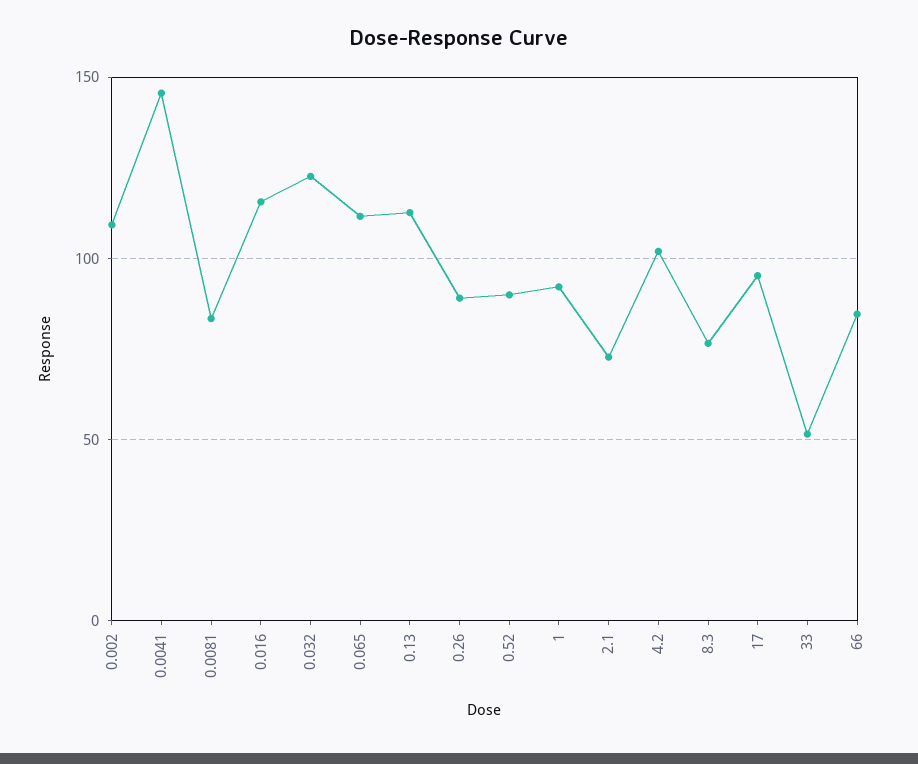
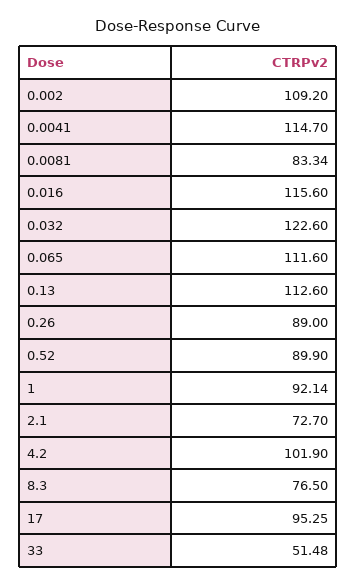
  {
    "0.002": 109.2,
-   "0.0041": 145,
+   "0.0041": 114.7,
    "0.0081": 83.34,
    "0.016": 115.6,
    "0.032": 122.6,
    "0.065": 111.6,
    "0.13": 112.6,
    "0.26": 89,
    "0.52": 89.9,
    "1": 92.14,
    "2.1": 72.7,
    "4.2": 101.9,
    "8.3": 76.5,
    "17": 95.25,
-   "33": 51.48,
+   "33": 51.48
-   "66": 85
  }

